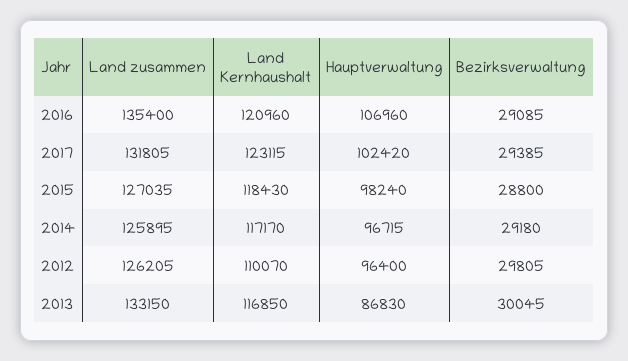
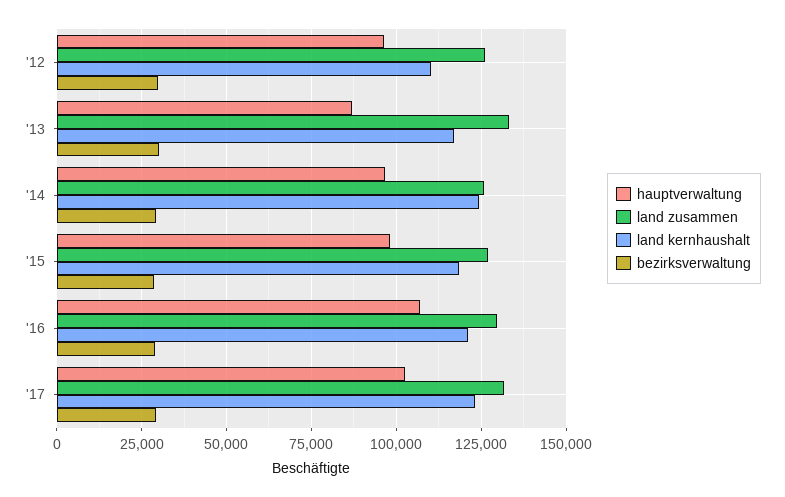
  {
    "Land zusammen": {
-     "2016": 135400,
+     "2016": 130000,
      "2017": 131805,
      "2015": 127035,
      "2014": 125895,
      "2012": 126205,
      "2013": 133150
    },
    "Land Kernhaushalt": {
      "2016": 120960,
      "2017": 123115,
      "2015": 118430,
-     "2014": 117170,
+     "2014": 125000,
      "2012": 110070,
      "2013": 116850
    },
    "Hauptverwaltung": {
      "2016": 106960,
      "2017": 102420,
      "2015": 98240,
      "2014": 96715,
      "2012": 96400,
      "2013": 86830
    },
    "Bezirksverwaltung": {
      "2016": 29085,
      "2017": 29385,
      "2015": 28800,
      "2014": 29180,
      "2012": 29805,
      "2013": 30045
    }
  }

